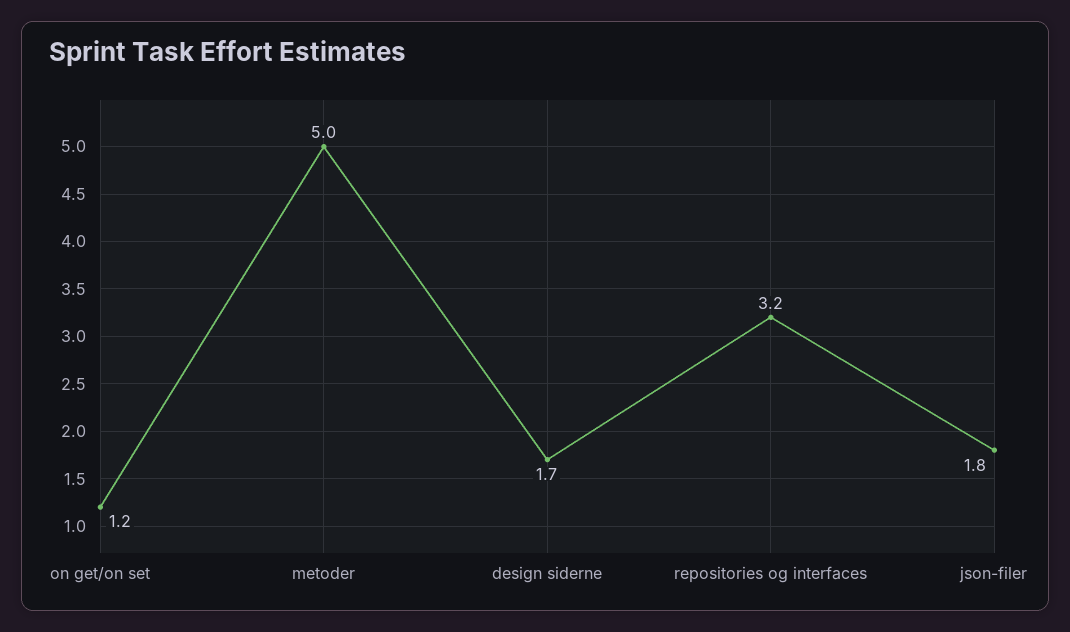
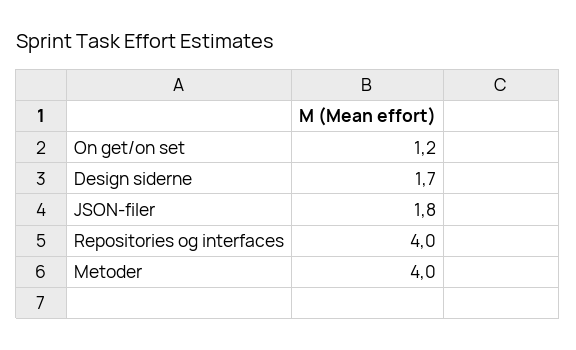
  {
    "on get/on set": 1.2,
-   "metoder": 5,
+   "metoder": 4,
    "design siderne": 1.7,
-   "repositories og interfaces": 3.2,
+   "repositories og interfaces": 4,
    "json-filer": 1.8
  }

